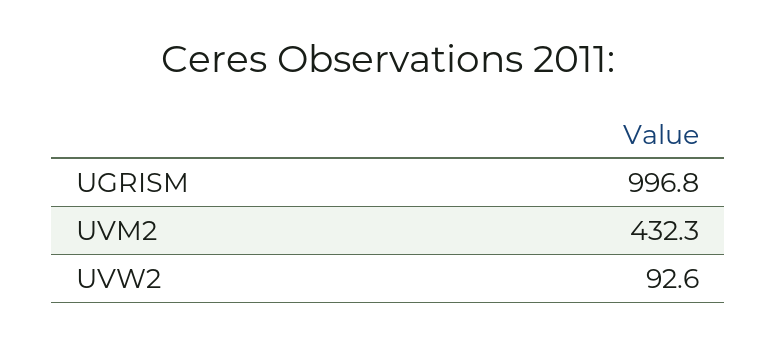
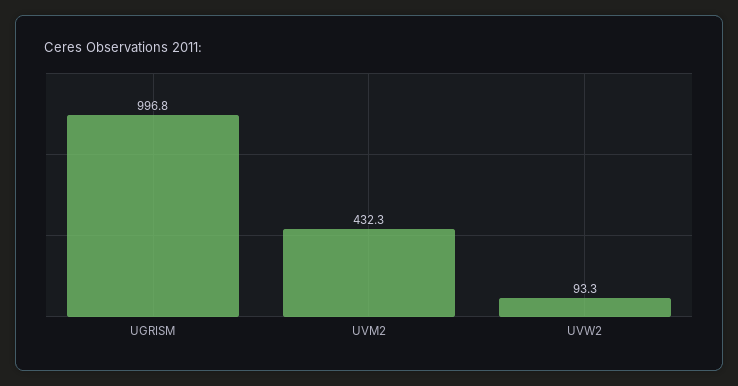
  {
    "UGRISM": 996.8,
    "UVM2": 432.3,
-   "UVW2": 92.6
+   "UVW2": 93.3
  }

